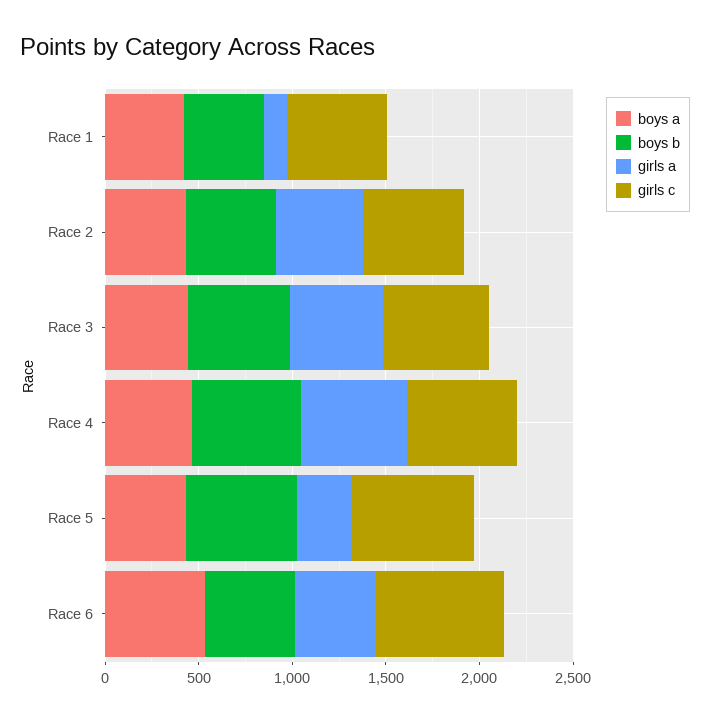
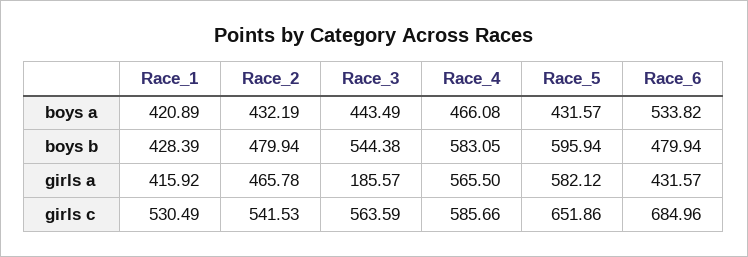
  {
    "boys a": {
      "Race 1": 420.89,
      "Race 2": 432.19,
      "Race 3": 443.49,
      "Race 4": 466.08,
      "Race 5": 431.57,
      "Race 6": 533.82
    },
    "boys b": {
      "Race 1": 428.39,
      "Race 2": 479.94,
      "Race 3": 544.38,
      "Race 4": 583.05,
      "Race 5": 595.94,
      "Race 6": 479.94
    },
    "girls a": {
-     "Race 1": 100,
+     "Race 1": 415.92,
      "Race 2": 465.78,
-     "Race 3": 500,
+     "Race 3": 185.57,
      "Race 4": 565.5,
-     "Race 5": 300,
+     "Race 5": 582.12,
      "Race 6": 431.57
    },
    "girls c": {
      "Race 1": 530.49,
      "Race 2": 541.53,
      "Race 3": 563.59,
      "Race 4": 585.66,
      "Race 5": 651.86,
      "Race 6": 684.96
    }
  }

